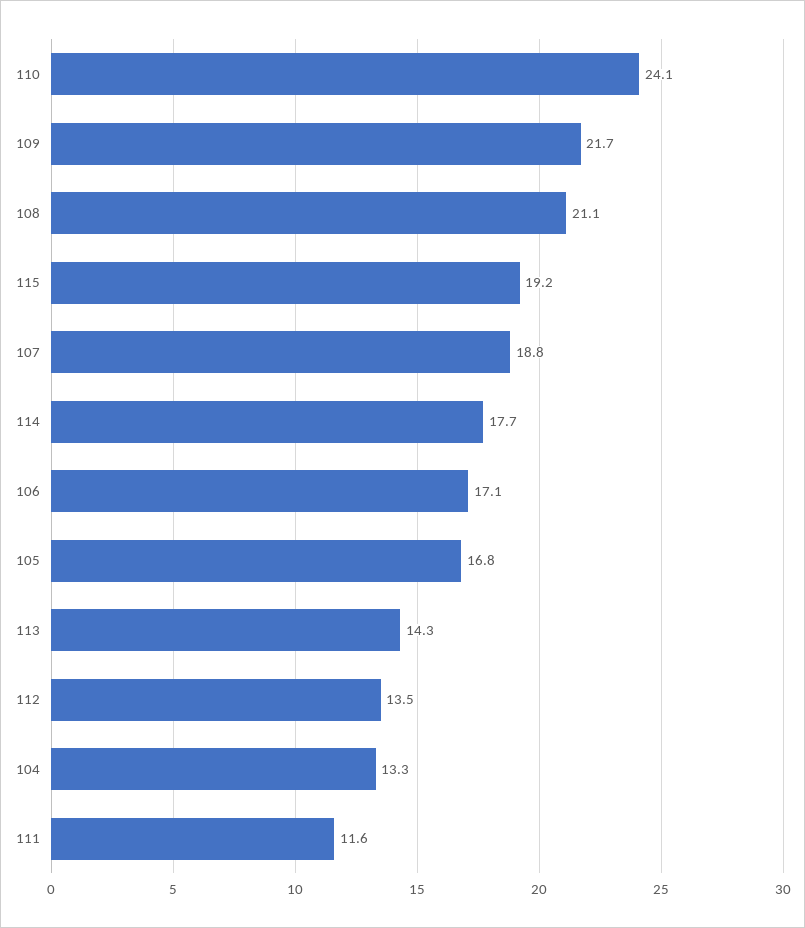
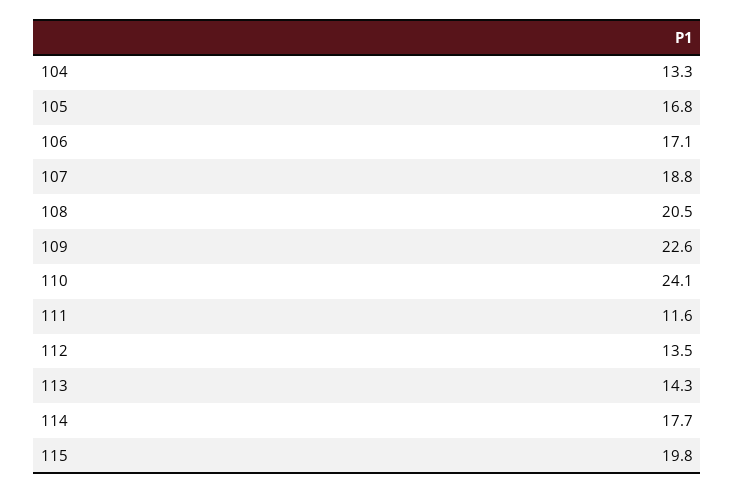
  {
    "110": 24.1,
-   "109": 21.7,
+   "109": 22.6,
-   "108": 21.1,
+   "108": 20.5,
-   "115": 19.2,
+   "115": 19.8,
    "107": 18.8,
    "114": 17.7,
    "106": 17.1,
    "105": 16.8,
    "113": 14.3,
    "112": 13.5,
    "104": 13.3,
    "111": 11.6
  }

